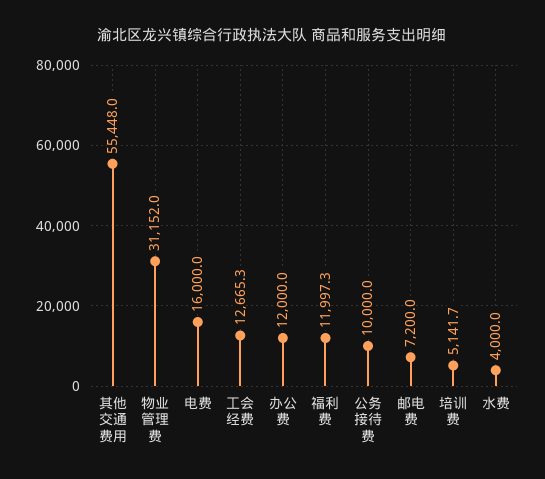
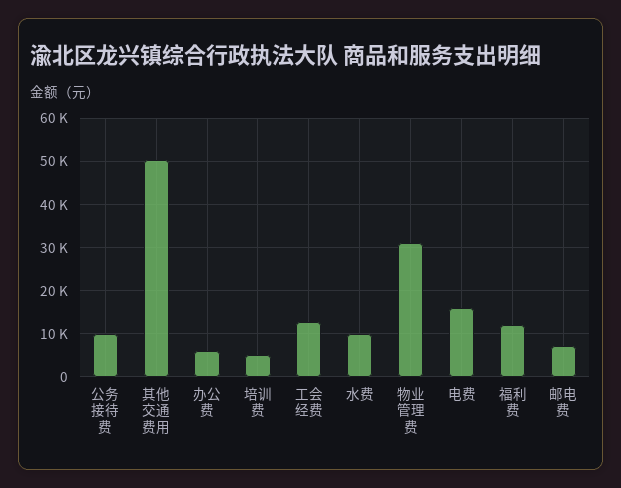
  {
-   "其他交通费用": 55448,
+   "其他交通费用": 50000,
    "物业管理费": 31152,
    "电费": 16000,
    "工会经费": 12665.3,
-   "办公费": 12000,
+   "办公费": 6000,
    "福利费": 11997.3,
    "公务接待费": 10000,
    "邮电费": 7200,
    "培训费": 5141.7,
-   "水费": 4000
+   "水费": 10000
  }

